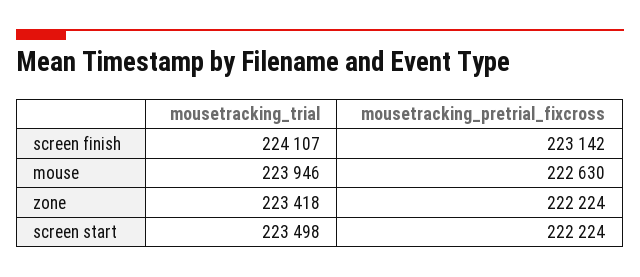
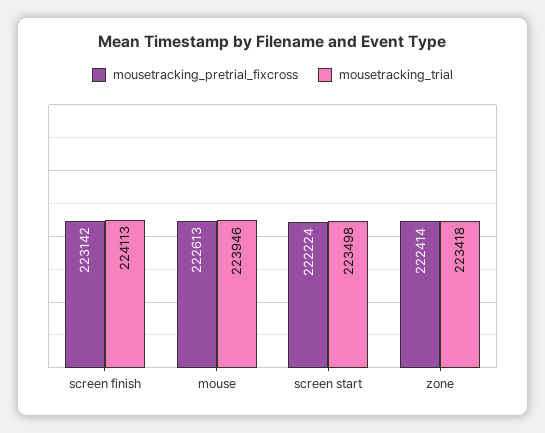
  {
    "mousetracking_trial": {
-     "screen finish": 224107,
+     "screen finish": 224113,
      "mouse": 223946,
      "zone": 223418,
      "screen start": 223498
    },
    "mousetracking_pretrial_fixcross": {
      "screen finish": 223142,
-     "mouse": 222630,
+     "mouse": 222613,
-     "zone": 222224,
+     "zone": 222414,
      "screen start": 222224
    }
  }

